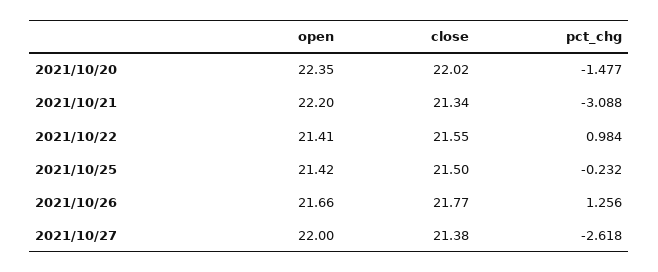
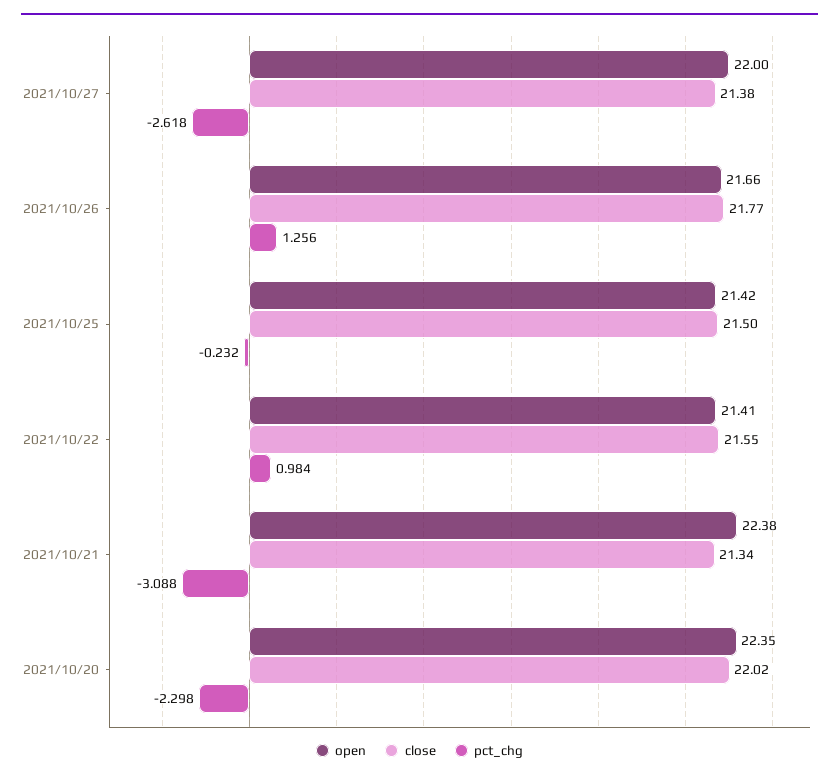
  {
    "open": {
      "2021/10/20": 22.35,
-     "2021/10/21": 22.2,
+     "2021/10/21": 22.38,
      "2021/10/22": 21.41,
      "2021/10/25": 21.42,
      "2021/10/26": 21.66,
      "2021/10/27": 22
    },
    "close": {
      "2021/10/20": 22.02,
      "2021/10/21": 21.34,
      "2021/10/22": 21.55,
      "2021/10/25": 21.5,
      "2021/10/26": 21.77,
      "2021/10/27": 21.38
    },
    "pct_chg": {
-     "2021/10/20": -1.477,
+     "2021/10/20": -2.298,
      "2021/10/21": -3.088,
      "2021/10/22": 0.984,
      "2021/10/25": -0.232,
      "2021/10/26": 1.256,
      "2021/10/27": -2.618
    }
  }

